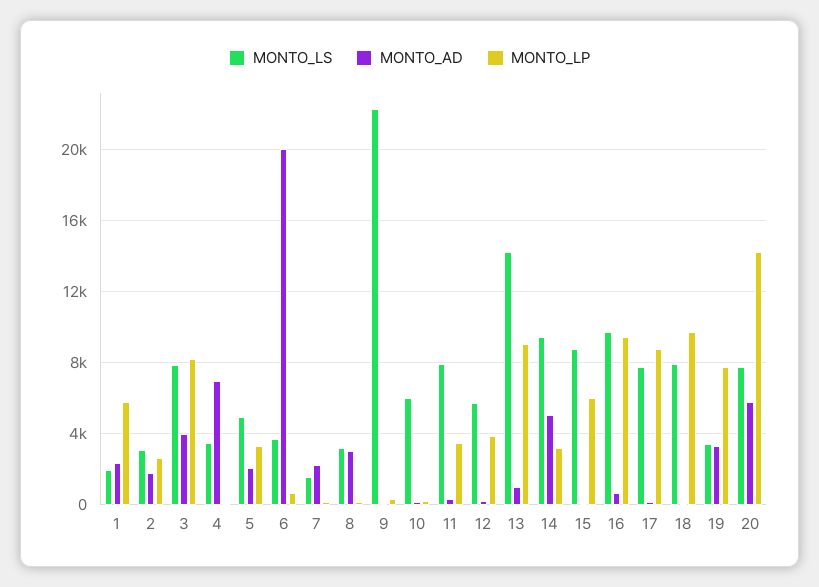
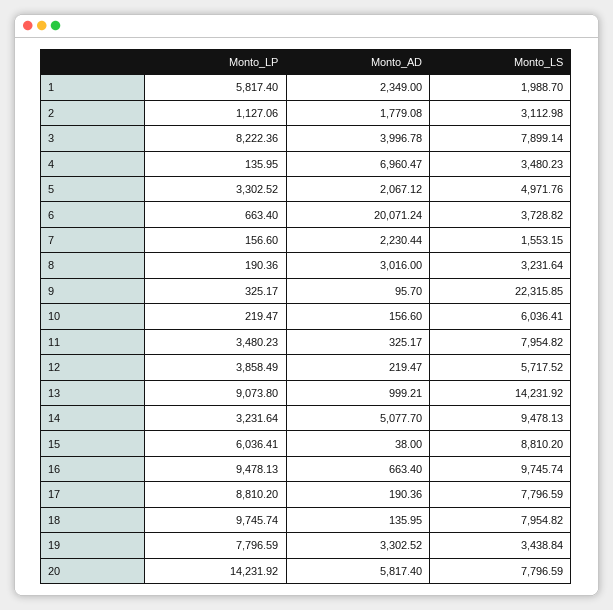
  {
    "MONTO_LS": {
      "1": 1988.7,
      "2": 3112.98,
      "3": 7899.14,
      "4": 3480.23,
      "5": 4971.76,
      "6": 3728.82,
      "7": 1553.15,
      "8": 3231.64,
      "9": 22315.85,
      "10": 6036.41,
      "11": 7954.82,
      "12": 5717.52,
      "13": 14231.92,
      "14": 9478.13,
      "15": 8810.2,
      "16": 9745.74,
      "17": 7796.59,
      "18": 7954.82,
      "19": 3438.84,
      "20": 7796.59
    },
    "MONTO_AD": {
      "1": 2349,
      "2": 1779.08,
      "3": 3996.78,
      "4": 6960.47,
      "5": 2067.12,
      "6": 20071.24,
      "7": 2230.44,
      "8": 3016,
      "9": 95.7,
      "10": 156.6,
      "11": 325.17,
      "12": 219.47,
      "13": 999.21,
      "14": 5077.7,
      "15": 38,
      "16": 663.4,
      "17": 190.36,
      "18": 135.95,
      "19": 3302.52,
      "20": 5817.4
    },
    "MONTO_LP": {
      "1": 5817.4,
-     "2": 2500,
+     "2": 1127.06,
      "3": 8222.36,
      "4": 135.95,
      "5": 3302.52,
      "6": 663.4,
      "7": 156.6,
      "8": 190.36,
      "9": 325.17,
      "10": 219.47,
      "11": 3480.23,
      "12": 3858.49,
      "13": 9073.8,
      "14": 3231.64,
      "15": 6036.41,
      "16": 9478.13,
      "17": 8810.2,
      "18": 9745.74,
      "19": 7796.59,
      "20": 14231.92
    }
  }

